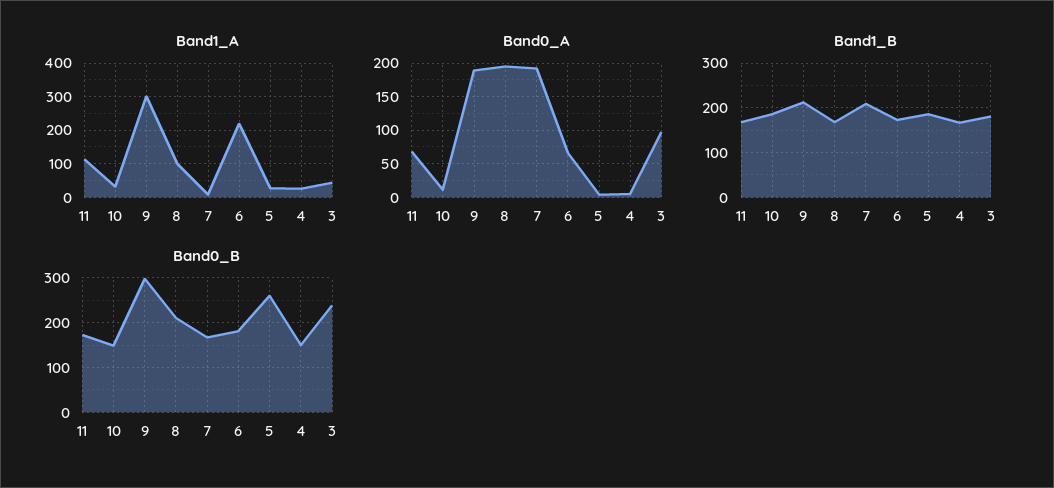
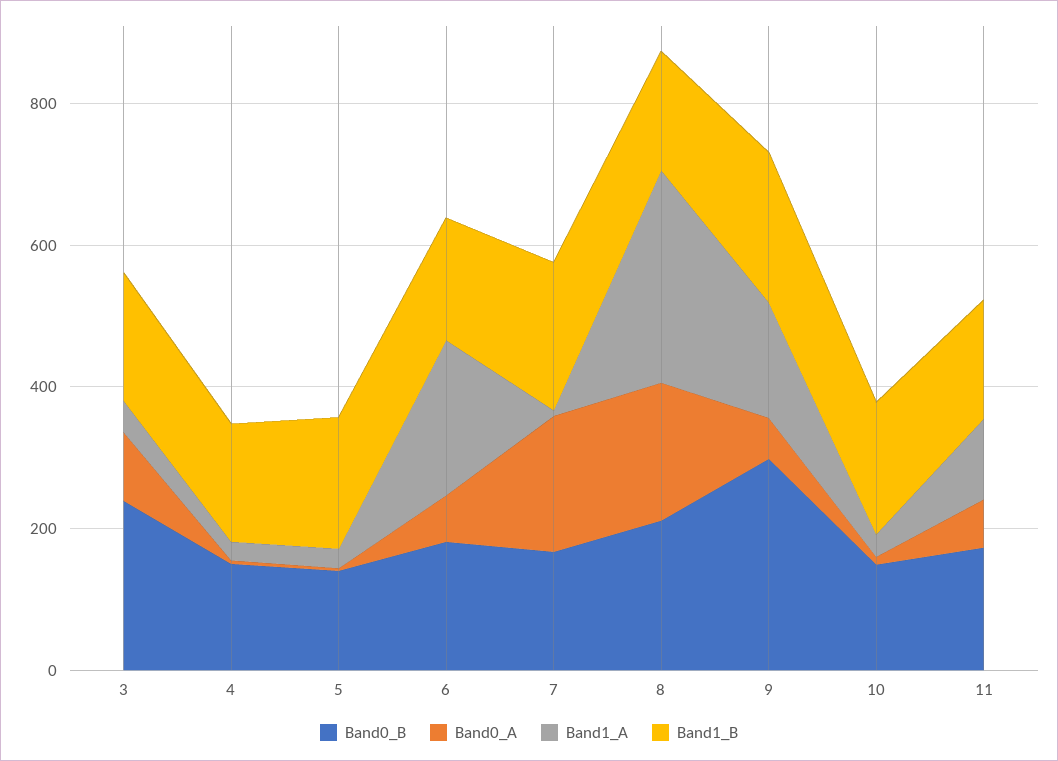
  {
    "Band1_A": {
      "11": 120,
      "10": 40,
-     "9": 300,
+     "9": 150,
-     "8": 100,
+     "8": 300,
      "7": 0,
      "6": 220,
      "5": 20,
      "4": 20,
      "3": 40
    },
    "Band0_A": {
      "11": 70,
      "10": 10,
-     "9": 190,
+     "9": 50,
      "8": 200,
      "7": 190,
      "6": 70,
      "5": 0,
      "4": 10,
      "3": 100
    },
    "Band1_B": {
      "11": 160,
      "10": 180,
      "9": 220,
      "8": 160,
      "7": 200,
      "6": 180,
      "5": 180,
      "4": 160,
      "3": 180
    },
    "Band0_B": {
      "11": 180,
      "10": 140,
      "9": 300,
      "8": 220,
      "7": 160,
      "6": 180,
-     "5": 260,
+     "5": 150,
      "4": 160,
      "3": 240
    }
  }

